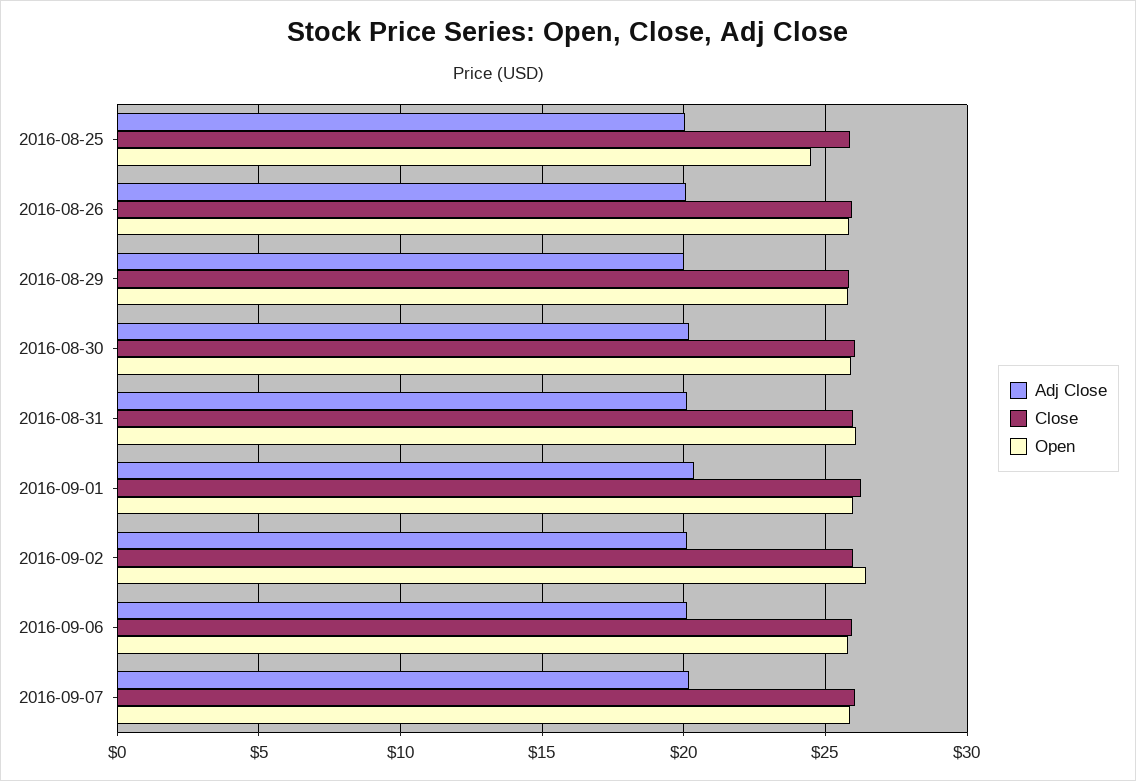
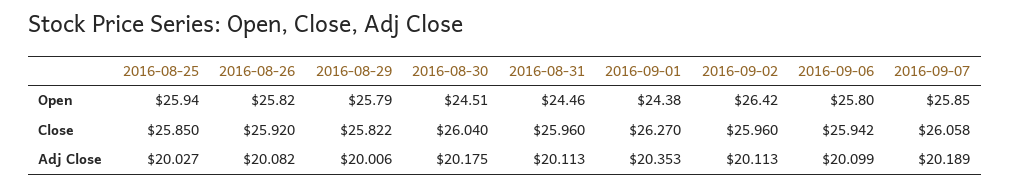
  {
    "Adj Close": {
      "2016-08-25": 20.027,
      "2016-08-26": 20.082,
      "2016-08-29": 20.006,
      "2016-08-30": 20.175,
      "2016-08-31": 20.113,
      "2016-09-01": 20.353,
      "2016-09-02": 20.113,
      "2016-09-06": 20.099,
      "2016-09-07": 20.189
    },
    "Close": {
      "2016-08-25": 25.85,
      "2016-08-26": 25.92,
      "2016-08-29": 25.822,
      "2016-08-30": 26.04,
      "2016-08-31": 25.96,
      "2016-09-01": 26.27,
      "2016-09-02": 25.96,
      "2016-09-06": 25.942,
      "2016-09-07": 26.058
    },
    "Open": {
-     "2016-08-25": 24.5,
+     "2016-08-25": 25.94,
      "2016-08-26": 25.82,
      "2016-08-29": 25.79,
-     "2016-08-30": 26,
+     "2016-08-30": 24.51,
-     "2016-08-31": 26,
+     "2016-08-31": 24.46,
-     "2016-09-01": 26,
+     "2016-09-01": 24.38,
      "2016-09-02": 26.42,
      "2016-09-06": 25.8,
      "2016-09-07": 25.85
    }
  }

